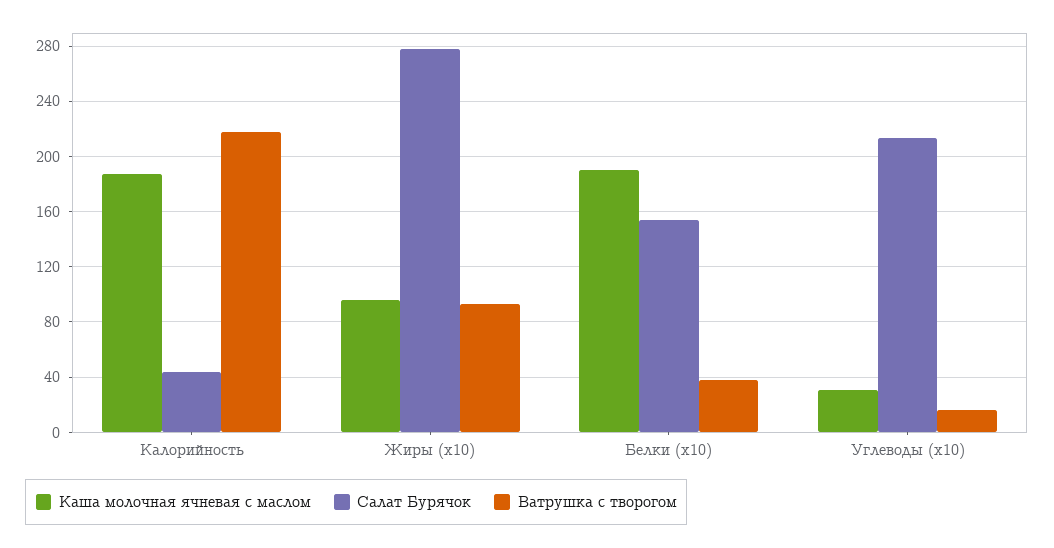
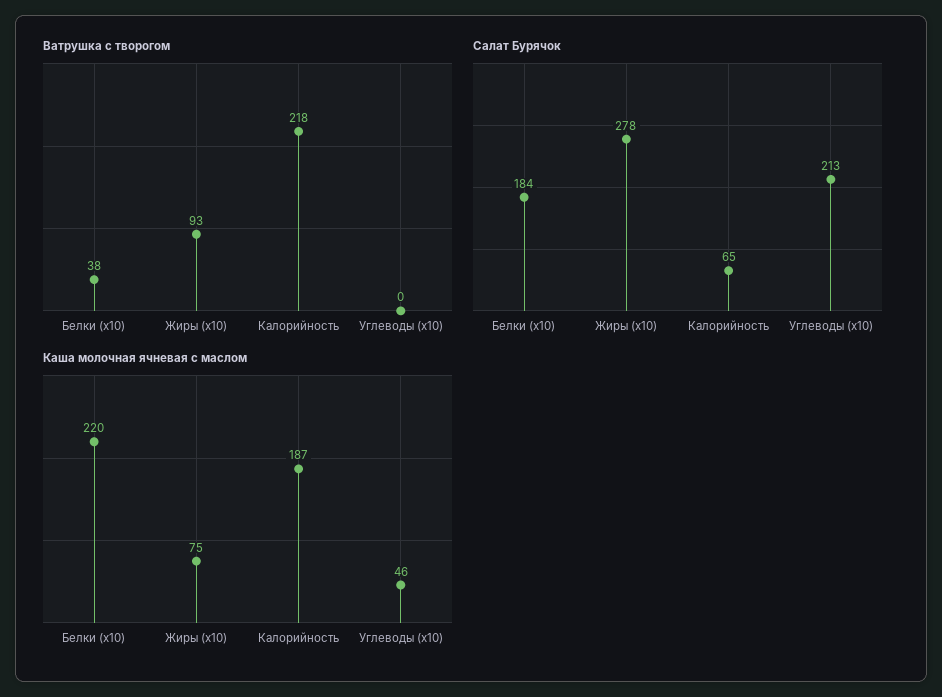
  {
    "Каша молочная ячневая с маслом": {
      "Калорийность": 187,
-     "Жиры (x10)": 95,
+     "Жиры (x10)": 75,
-     "Белки (x10)": 190,
+     "Белки (x10)": 220,
-     "Углеводы (x10)": 30
+     "Углеводы (x10)": 46
    },
    "Салат Бурячок": {
-     "Калорийность": 45,
+     "Калорийность": 65,
      "Жиры (x10)": 278,
-     "Белки (x10)": 155,
+     "Белки (x10)": 184,
      "Углеводы (x10)": 213
    },
    "Ватрушка с творогом": {
      "Калорийность": 218,
      "Жиры (x10)": 93,
      "Белки (x10)": 38,
-     "Углеводы (x10)": 15
+     "Углеводы (x10)": 0
    }
  }

